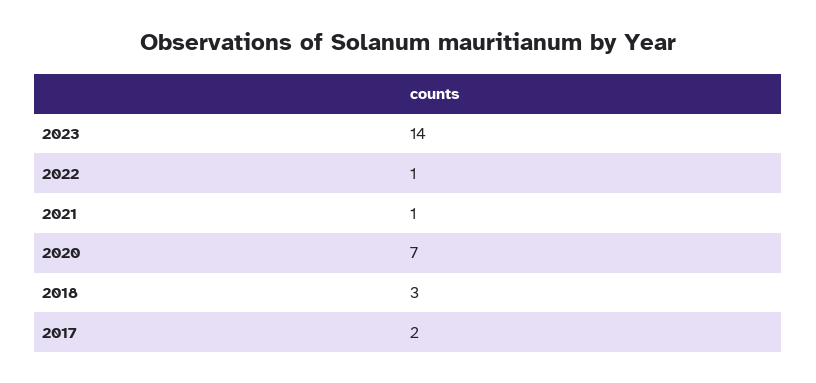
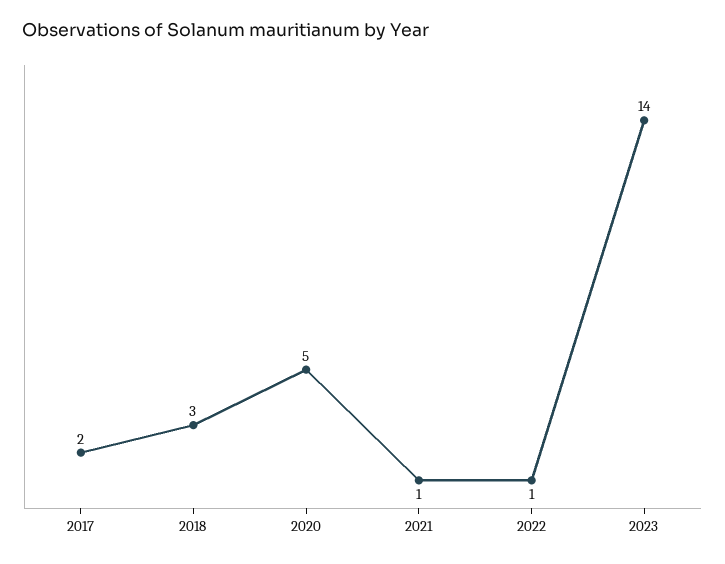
  {
    "2023": 14,
    "2022": 1,
    "2021": 1,
-   "2020": 7,
+   "2020": 5,
    "2018": 3,
    "2017": 2
  }

